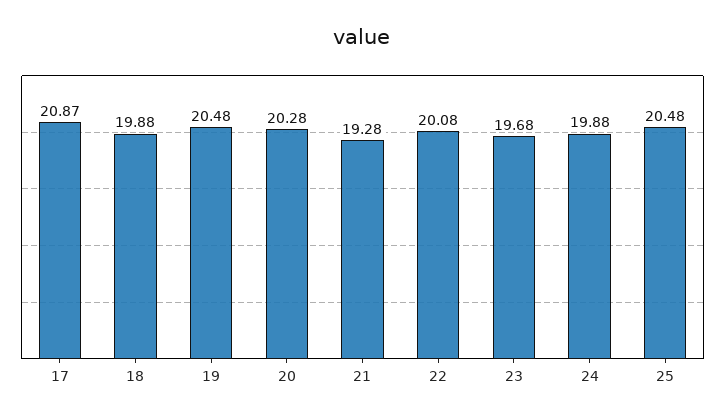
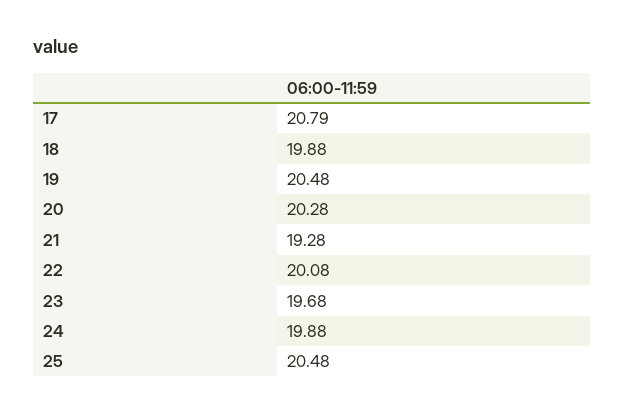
  {
-   "17": 20.87,
+   "17": 20.79,
    "18": 19.88,
    "19": 20.48,
    "20": 20.28,
    "21": 19.28,
    "22": 20.08,
    "23": 19.68,
    "24": 19.88,
    "25": 20.48
  }

